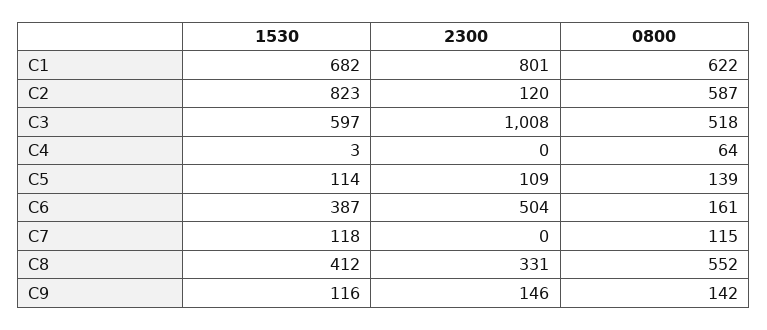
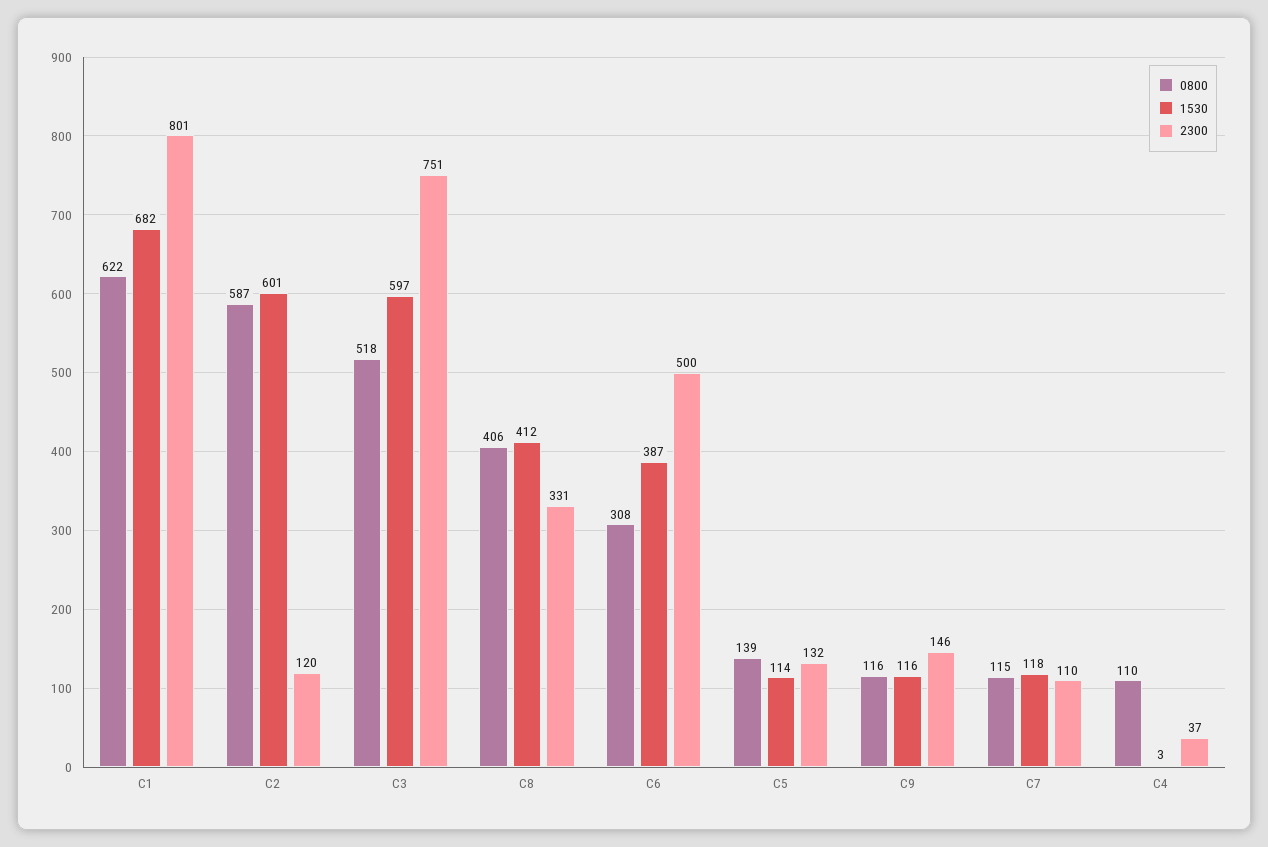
  {
    "1530": {
      "C1": 682,
-     "C2": 823,
+     "C2": 601,
      "C3": 597,
      "C4": 3,
      "C5": 114,
      "C6": 387,
      "C7": 118,
      "C8": 412,
      "C9": 116
    },
    "2300": {
      "C1": 801,
      "C2": 120,
-     "C3": 1008,
+     "C3": 751,
-     "C4": 0,
+     "C4": 37,
-     "C5": 109,
+     "C5": 132,
-     "C6": 504,
+     "C6": 500,
-     "C7": 0,
+     "C7": 110,
      "C8": 331,
      "C9": 146
    },
    "0800": {
      "C1": 622,
      "C2": 587,
      "C3": 518,
-     "C4": 64,
+     "C4": 110,
      "C5": 139,
-     "C6": 161,
+     "C6": 308,
      "C7": 115,
-     "C8": 552,
+     "C8": 406,
-     "C9": 142
+     "C9": 116
    }
  }

